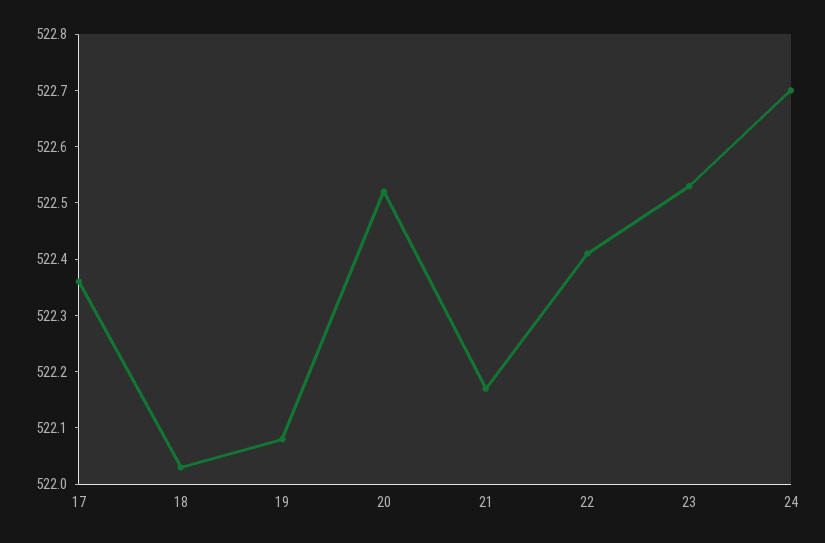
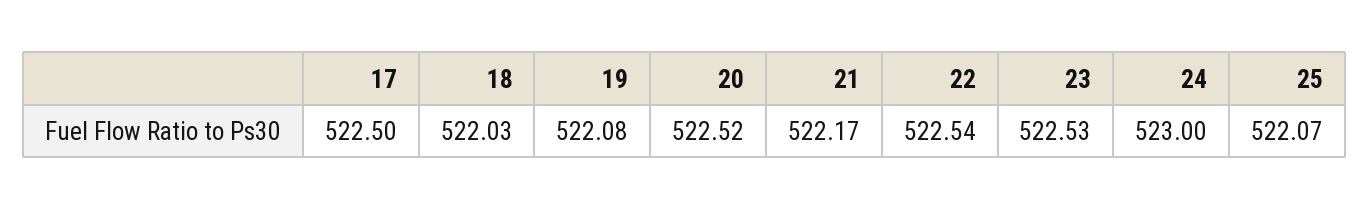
  {
-   "17": 522.35,
+   "17": 522.5,
    "18": 522.03,
    "19": 522.08,
    "20": 522.52,
    "21": 522.17,
-   "22": 522.4,
+   "22": 522.54,
    "23": 522.53,
-   "24": 522.7
+   "24": 523,
+   "25": 522.07
  }

